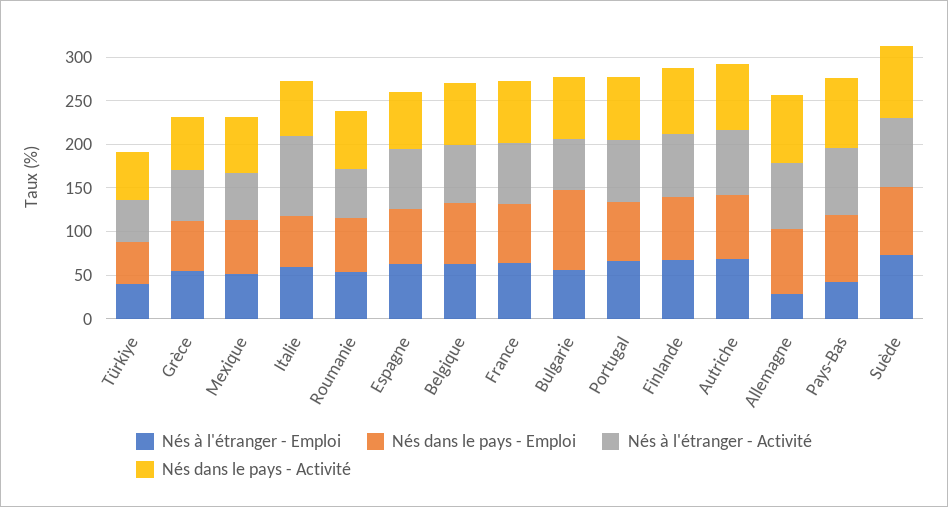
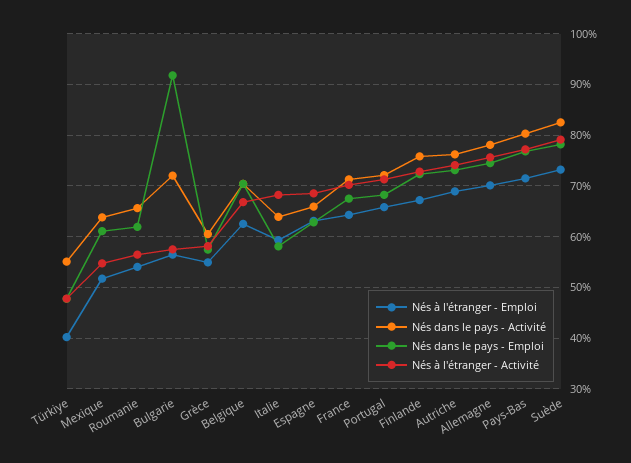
  {
    "Nés à l'étranger - Emploi": {
      "Türkiye": 40,
      "Grèce": 54,
      "Mexique": 52,
      "Italie": 60,
      "Roumanie": 54,
      "Espagne": 64,
      "Belgique": 62,
      "France": 64,
      "Bulgarie": 56,
      "Portugal": 66,
      "Finlande": 68,
      "Autriche": 68,
-     "Allemagne": 30,
+     "Allemagne": 70,
-     "Pays-Bas": 40,
+     "Pays-Bas": 72,
      "Suède": 74
    },
    "Nés dans le pays - Emploi": {
      "Türkiye": 48,
      "Grèce": 58,
      "Mexique": 62,
      "Italie": 58,
      "Roumanie": 62,
      "Espagne": 62,
      "Belgique": 70,
      "France": 68,
      "Bulgarie": 92,
      "Portugal": 68,
      "Finlande": 72,
      "Autriche": 74,
      "Allemagne": 74,
      "Pays-Bas": 76,
      "Suède": 78
    },
    "Nés à l'étranger - Activité": {
      "Türkiye": 48,
      "Grèce": 58,
      "Mexique": 54,
-     "Italie": 90,
+     "Italie": 68,
      "Roumanie": 56,
      "Espagne": 68,
      "Belgique": 66,
      "France": 70,
      "Bulgarie": 58,
      "Portugal": 72,
      "Finlande": 72,
      "Autriche": 74,
      "Allemagne": 76,
      "Pays-Bas": 78,
      "Suède": 80
    },
    "Nés dans le pays - Activité": {
      "Türkiye": 56,
      "Grèce": 60,
      "Mexique": 64,
      "Italie": 64,
      "Roumanie": 66,
      "Espagne": 66,
      "Belgique": 70,
      "France": 72,
      "Bulgarie": 72,
      "Portugal": 72,
      "Finlande": 76,
      "Autriche": 76,
      "Allemagne": 78,
      "Pays-Bas": 80,
      "Suède": 82
    }
  }

